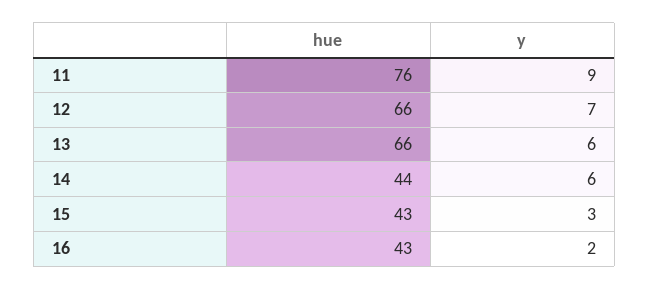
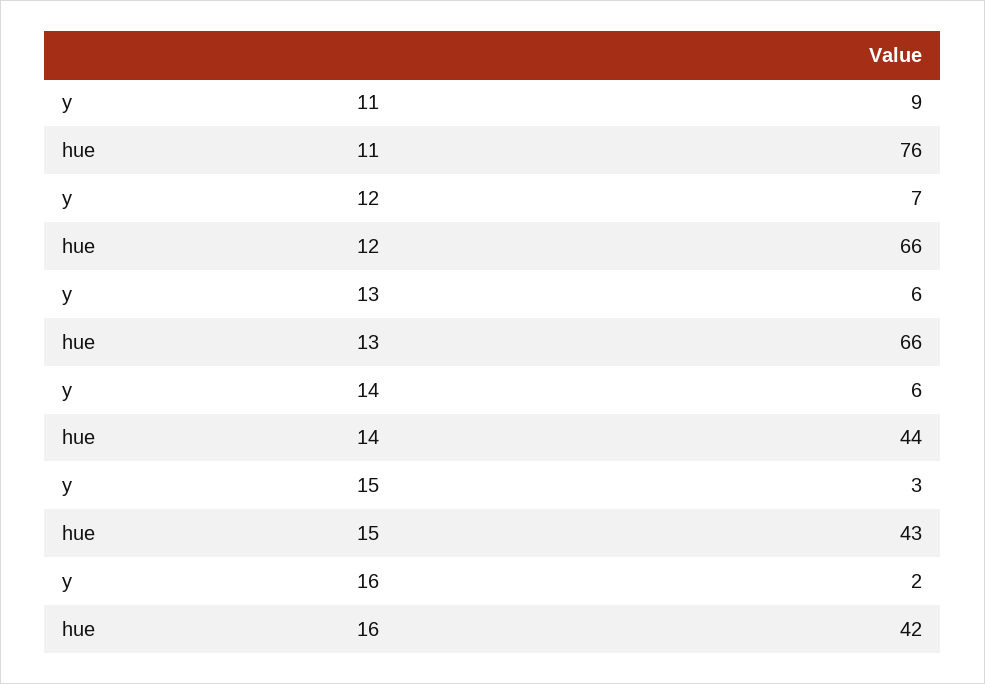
  {
    "hue": {
      "11": 76,
      "12": 66,
      "13": 66,
      "14": 44,
      "15": 43,
-     "16": 43
+     "16": 42
    },
    "y": {
      "11": 9,
      "12": 7,
      "13": 6,
      "14": 6,
      "15": 3,
      "16": 2
    }
  }

